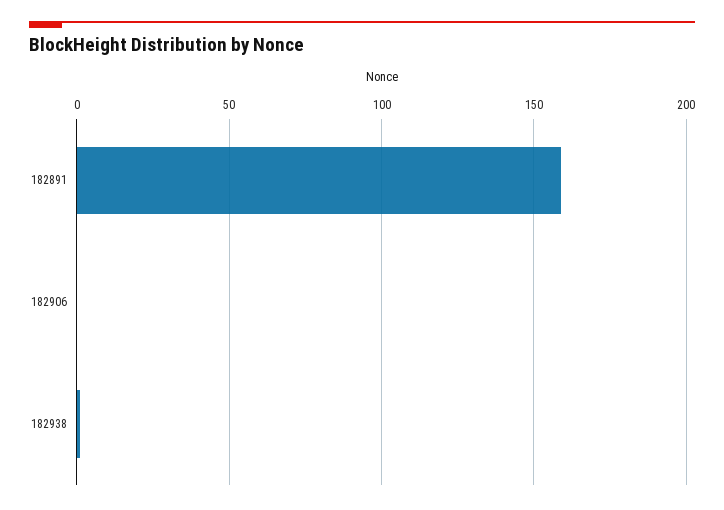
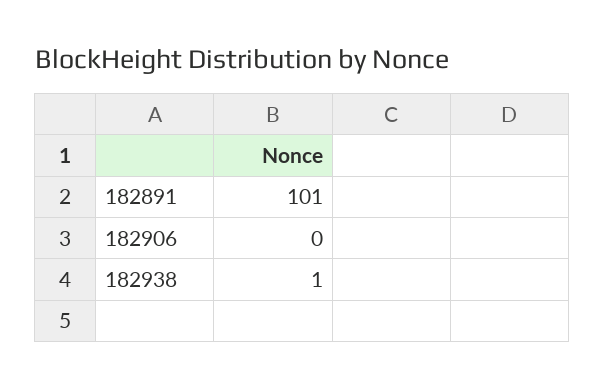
  {
-   "182891": 160,
+   "182891": 101,
    "182906": 0,
    "182938": 1
  }

